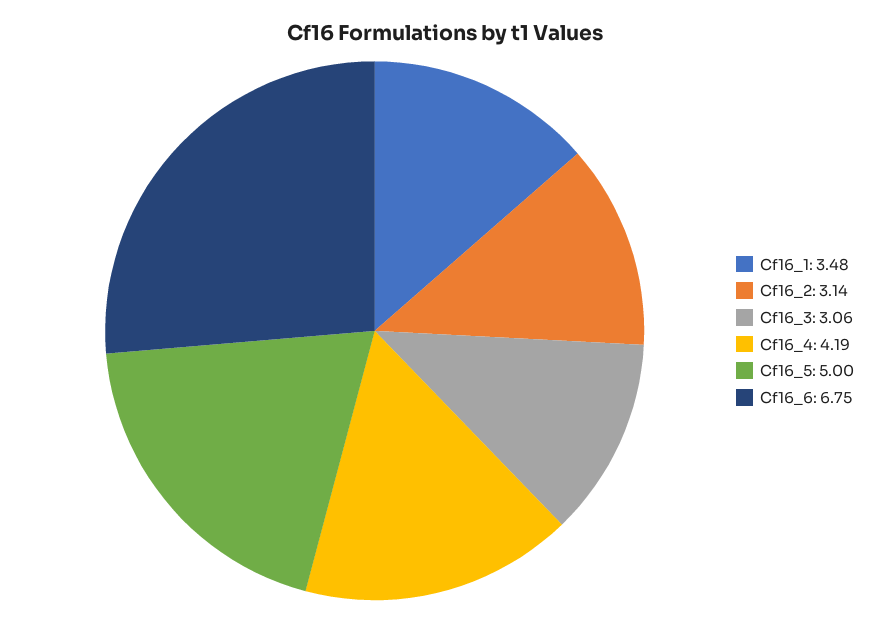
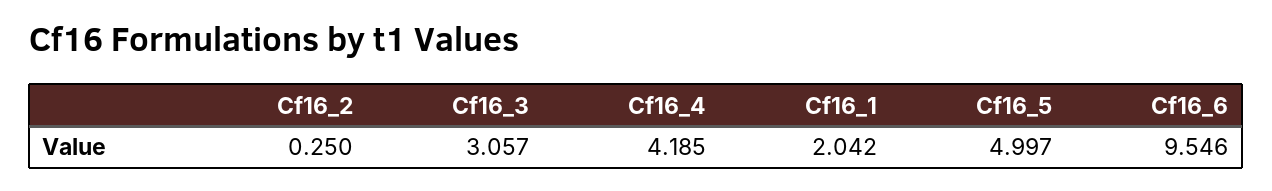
  {
-   "Cf16_1": 3.48,
+   "Cf16_1": 2.042,
-   "Cf16_2": 3.14,
+   "Cf16_2": 0.25,
    "Cf16_3": 3.057,
    "Cf16_4": 4.185,
    "Cf16_5": 4.997,
-   "Cf16_6": 6.75
+   "Cf16_6": 9.546
  }

